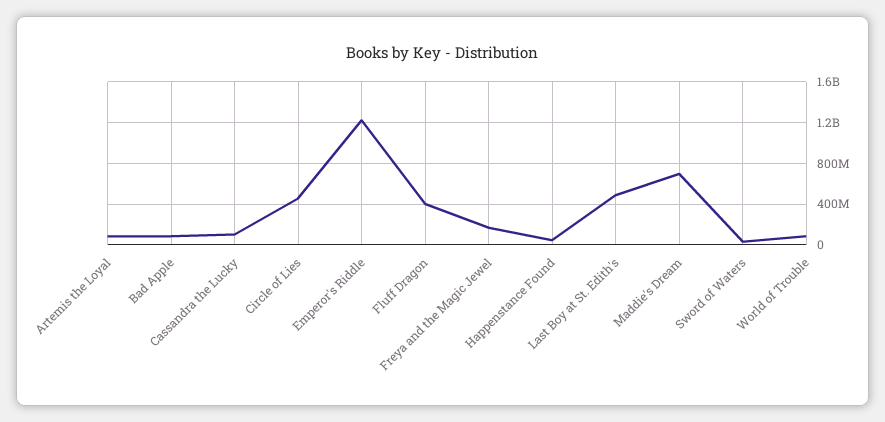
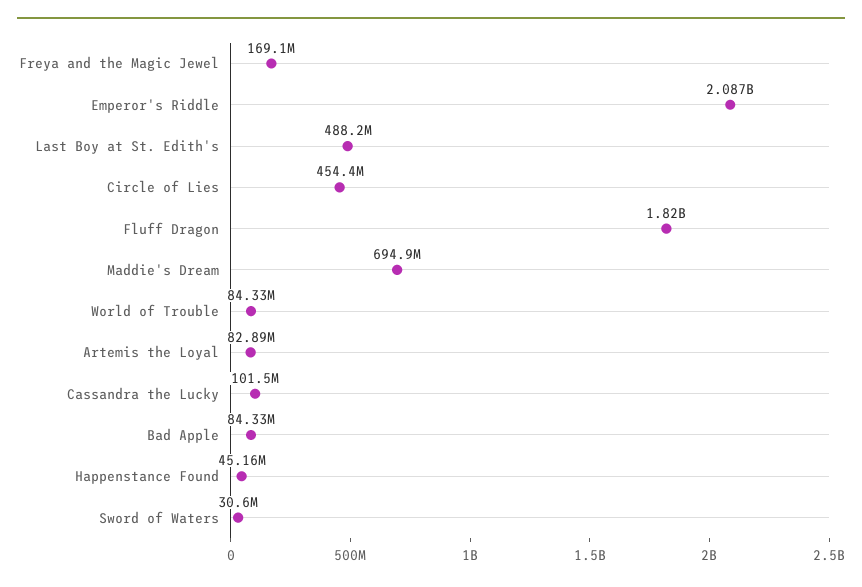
  {
    "Artemis the Loyal": 82890000,
    "Bad Apple": 84330000,
    "Cassandra the Lucky": 101500000,
    "Circle of Lies": 454400000,
-   "Emperor's Riddle": 1200000000,
+   "Emperor's Riddle": 2087000000,
-   "Fluff Dragon": 400000000,
+   "Fluff Dragon": 1820000000,
    "Freya and the Magic Jewel": 169100000,
    "Happenstance Found": 45160000,
    "Last Boy at St. Edith's": 488200000,
    "Maddie's Dream": 694900000,
    "Sword of Waters": 30600000,
    "World of Trouble": 84330000
  }

